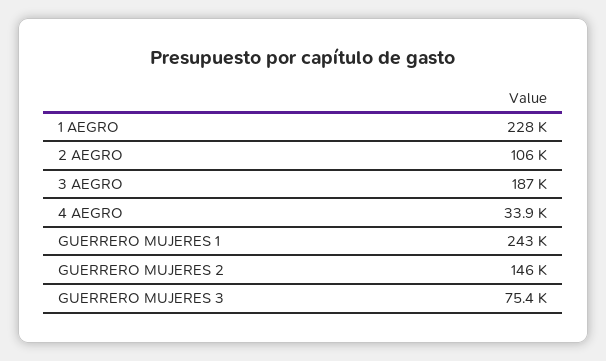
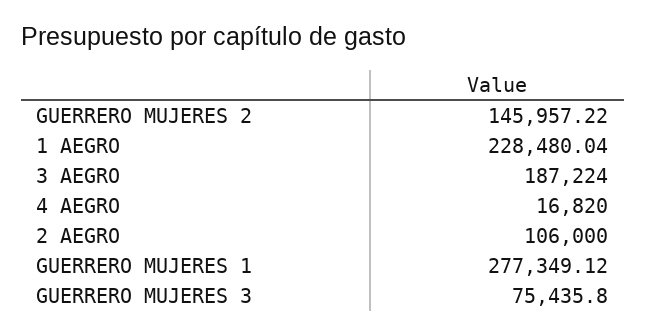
  {
    "1 AEGRO": 228480.04,
    "2 AEGRO": 106000,
    "3 AEGRO": 187224,
-   "4 AEGRO": 33900,
+   "4 AEGRO": 16820,
-   "GUERRERO MUJERES 1": 243000,
+   "GUERRERO MUJERES 1": 277349.12,
    "GUERRERO MUJERES 2": 145957.22,
    "GUERRERO MUJERES 3": 75435.8
  }

